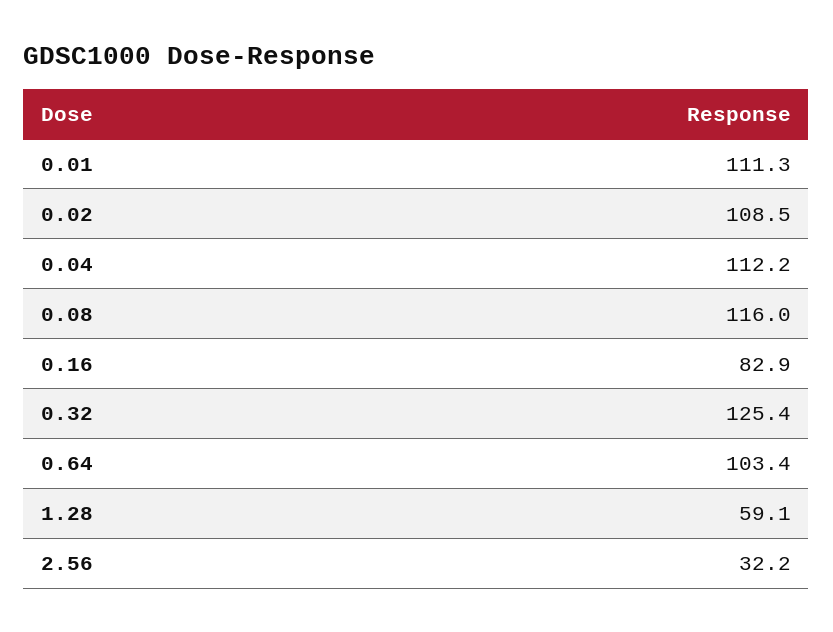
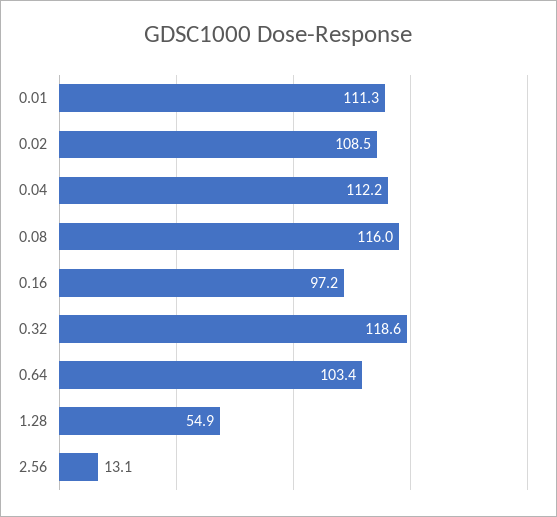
  {
    "0.01": 111.3,
    "0.02": 108.5,
    "0.04": 112.2,
    "0.08": 116,
-   "0.16": 82.9,
+   "0.16": 97.2,
-   "0.32": 125.4,
+   "0.32": 118.6,
    "0.64": 103.4,
-   "1.28": 59.1,
+   "1.28": 54.9,
-   "2.56": 32.2
+   "2.56": 13.1
  }

